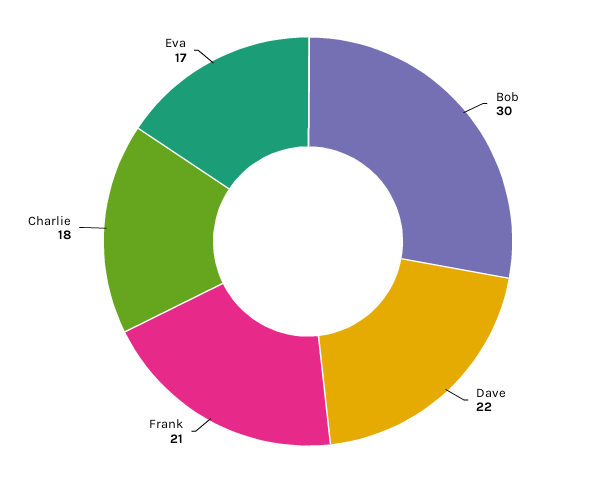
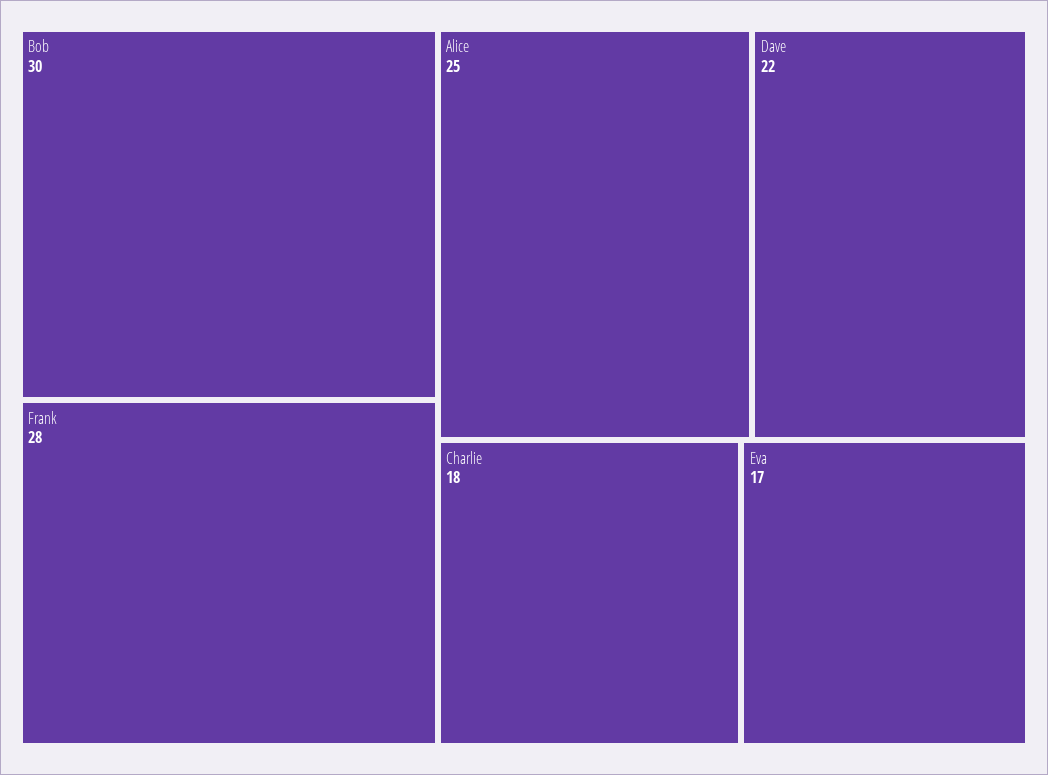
  {
    "Bob": 30,
    "Dave": 22,
-   "Frank": 21,
+   "Frank": 28,
    "Charlie": 18,
-   "Eva": 17
+   "Eva": 17,
+   "Alice": 25
  }

